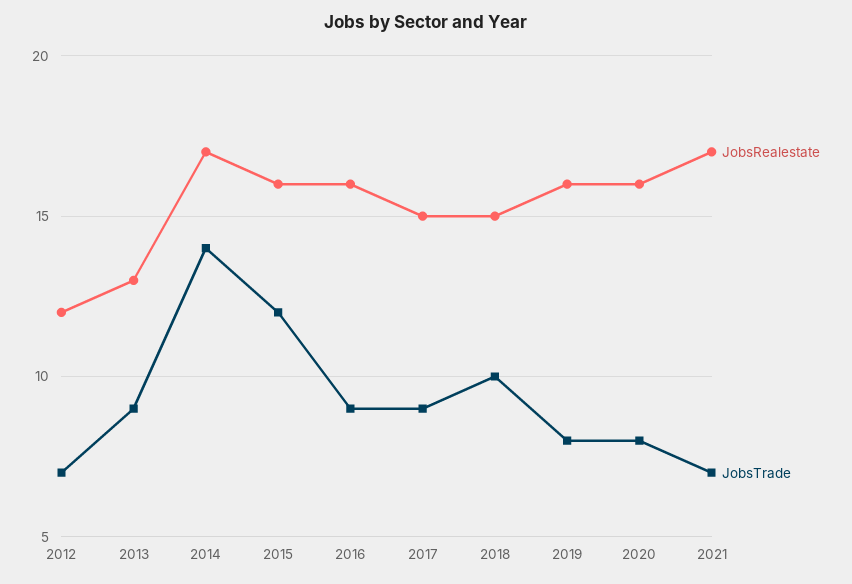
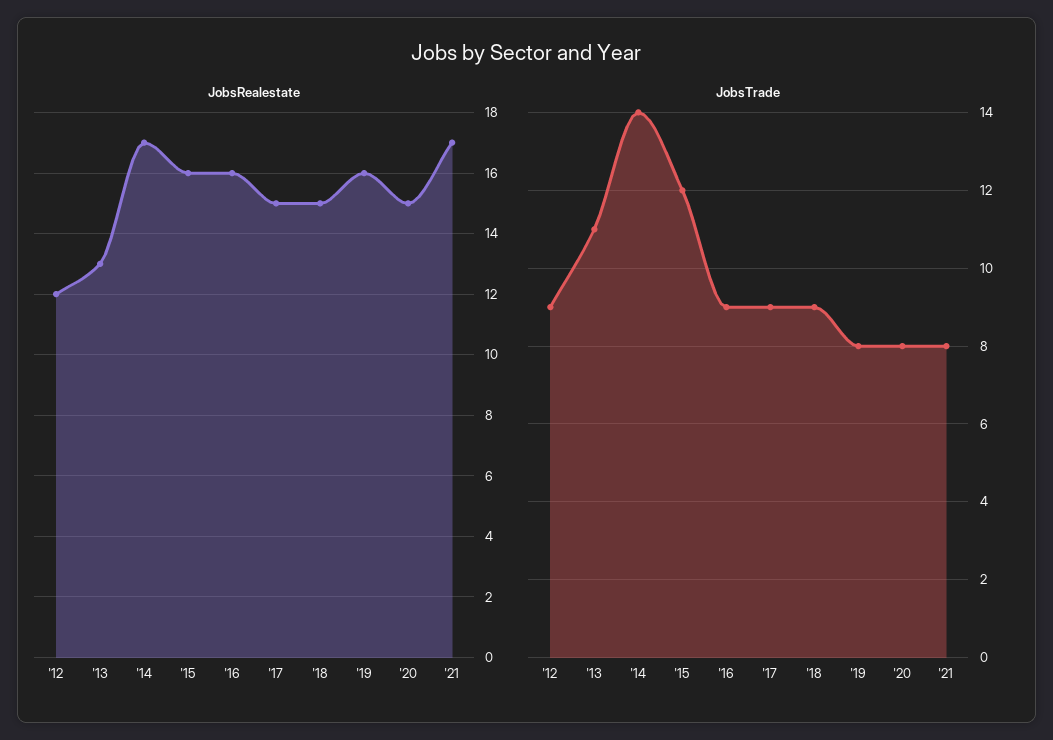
  {
    "JobsRealestate": {
      "2012": 12,
      "2013": 13,
      "2014": 17,
      "2015": 16,
      "2016": 16,
      "2017": 15,
      "2018": 15,
      "2019": 16,
-     "2020": 16,
+     "2020": 15,
      "2021": 17
    },
    "JobsTrade": {
-     "2012": 7,
+     "2012": 9,
-     "2013": 9,
+     "2013": 11,
      "2014": 14,
      "2015": 12,
      "2016": 9,
      "2017": 9,
-     "2018": 10,
+     "2018": 9,
      "2019": 8,
      "2020": 8,
-     "2021": 7
+     "2021": 8
    }
  }

